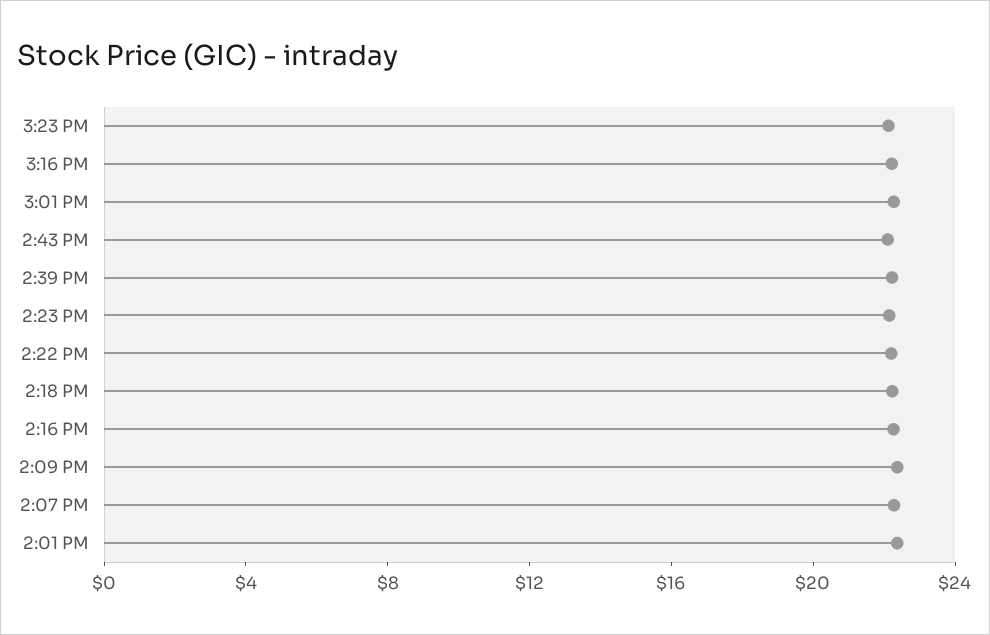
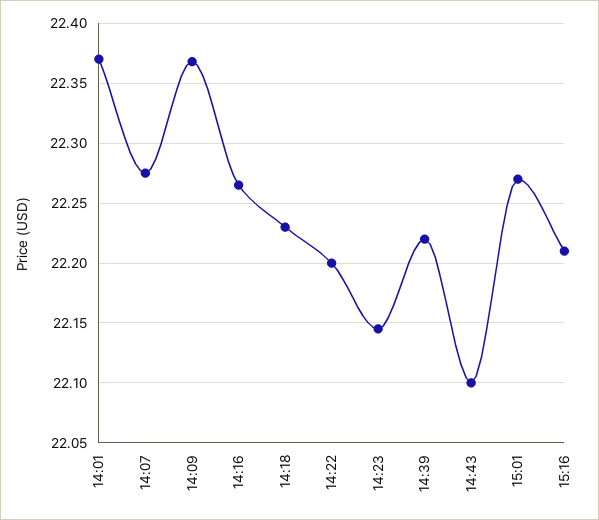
  {
-   "3:23 PM": 22,
    "3:16 PM": 22.21,
    "3:01 PM": 22.27,
    "2:43 PM": 22.1,
    "2:39 PM": 22.22,
    "2:23 PM": 22.15,
    "2:22 PM": 22.2,
    "2:18 PM": 22.23,
    "2:16 PM": 22.27,
    "2:09 PM": 22.37,
    "2:07 PM": 22.28,
    "2:01 PM": 22.37
  }

